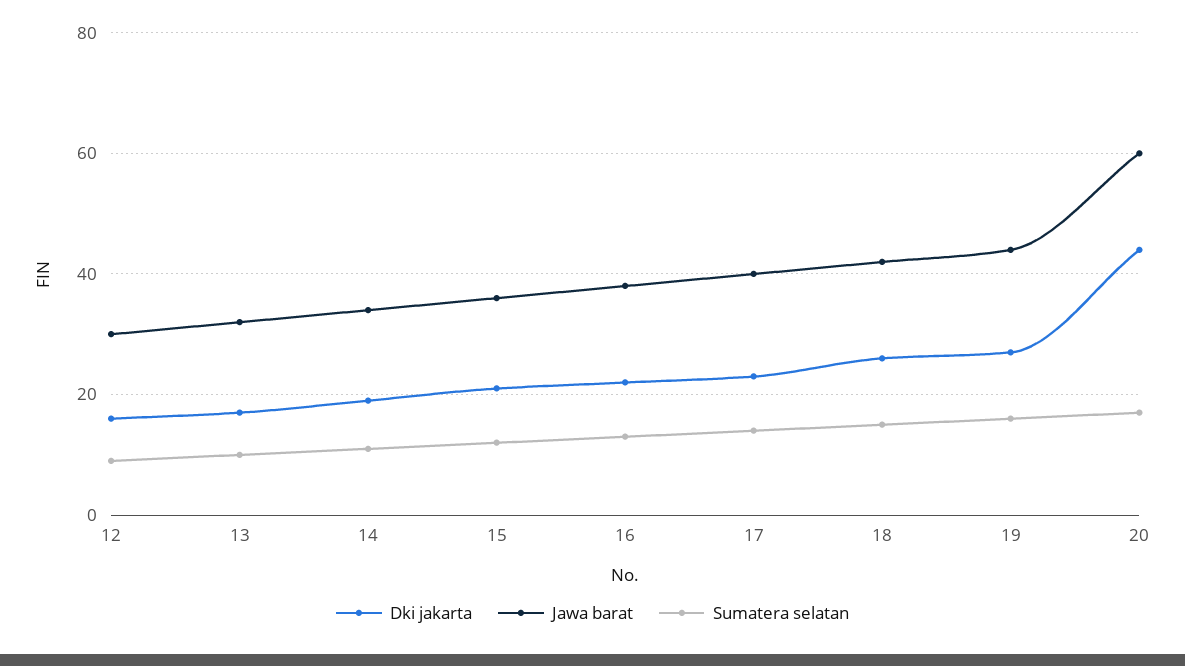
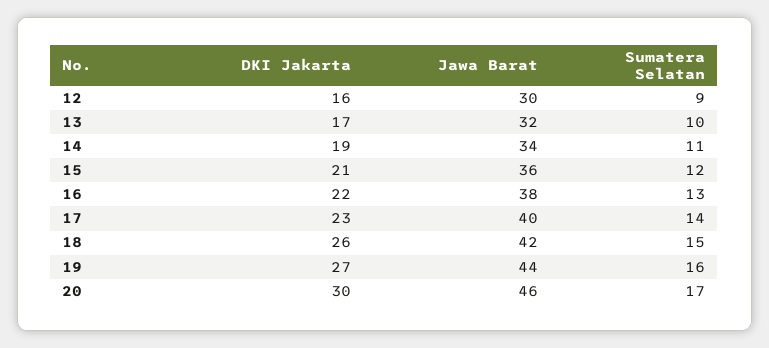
  {
    "Dki jakarta": {
      "12": 16,
      "13": 17,
      "14": 19,
      "15": 21,
      "16": 22,
      "17": 23,
      "18": 26,
      "19": 27,
-     "20": 45
+     "20": 30
    },
    "Jawa barat": {
      "12": 30,
      "13": 32,
      "14": 34,
      "15": 36,
      "16": 38,
      "17": 40,
      "18": 42,
      "19": 44,
-     "20": 60
+     "20": 46
    },
    "Sumatera selatan": {
      "12": 9,
      "13": 10,
      "14": 11,
      "15": 12,
      "16": 13,
      "17": 14,
      "18": 15,
      "19": 16,
      "20": 17
    }
  }

